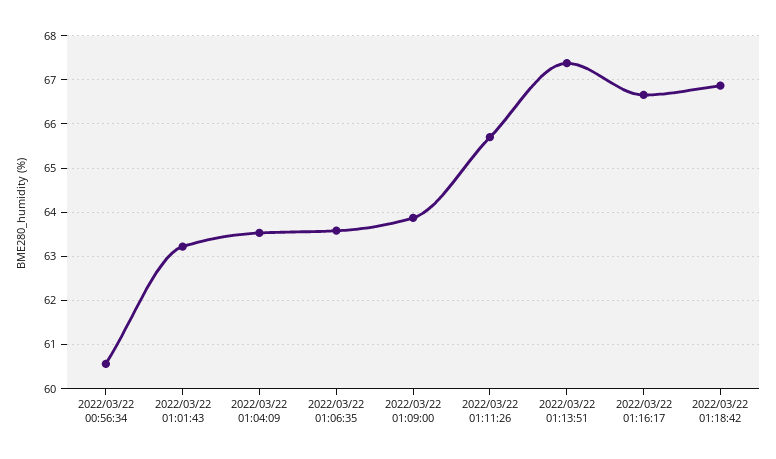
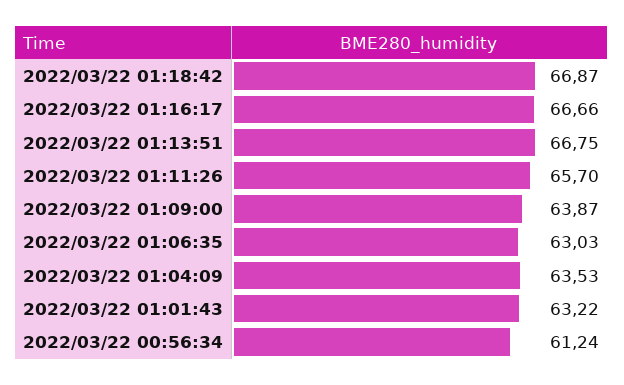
  {
-   "2022/03/22 00:56:34": 60.6,
+   "2022/03/22 00:56:34": 61.24,
    "2022/03/22 01:01:43": 63.22,
    "2022/03/22 01:04:09": 63.53,
-   "2022/03/22 01:06:35": 63.6,
+   "2022/03/22 01:06:35": 63.03,
    "2022/03/22 01:09:00": 63.87,
    "2022/03/22 01:11:26": 65.7,
-   "2022/03/22 01:13:51": 67.4,
+   "2022/03/22 01:13:51": 66.75,
    "2022/03/22 01:16:17": 66.66,
    "2022/03/22 01:18:42": 66.87
  }

